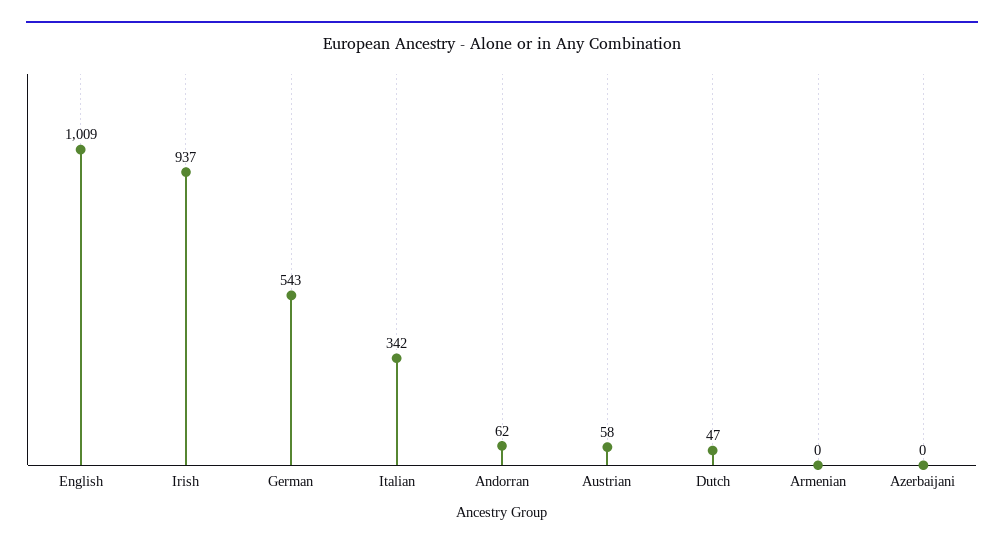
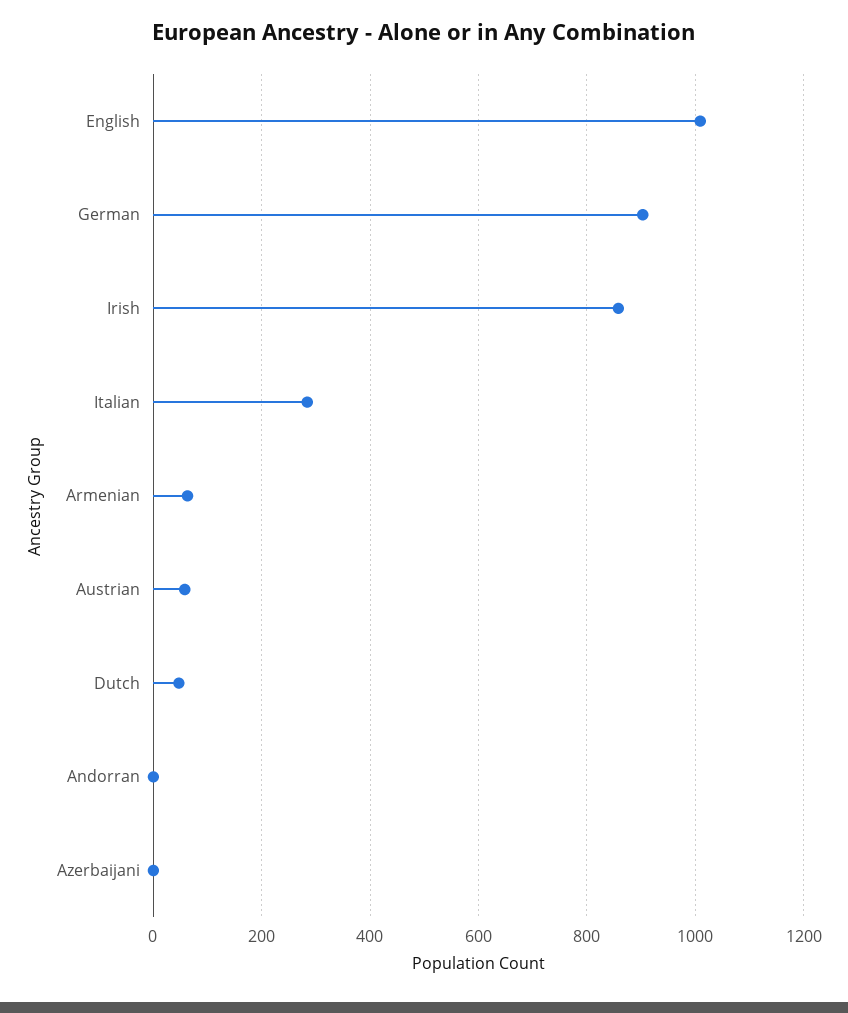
  {
    "English": 1009,
-   "Irish": 937,
+   "Irish": 860,
-   "German": 543,
+   "German": 900,
-   "Italian": 342,
+   "Italian": 280,
-   "Andorran": 62,
+   "Andorran": 0,
    "Austrian": 58,
    "Dutch": 47,
-   "Armenian": 0,
+   "Armenian": 60,
    "Azerbaijani": 0
  }

